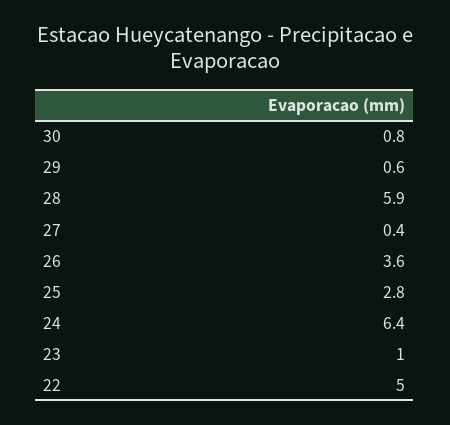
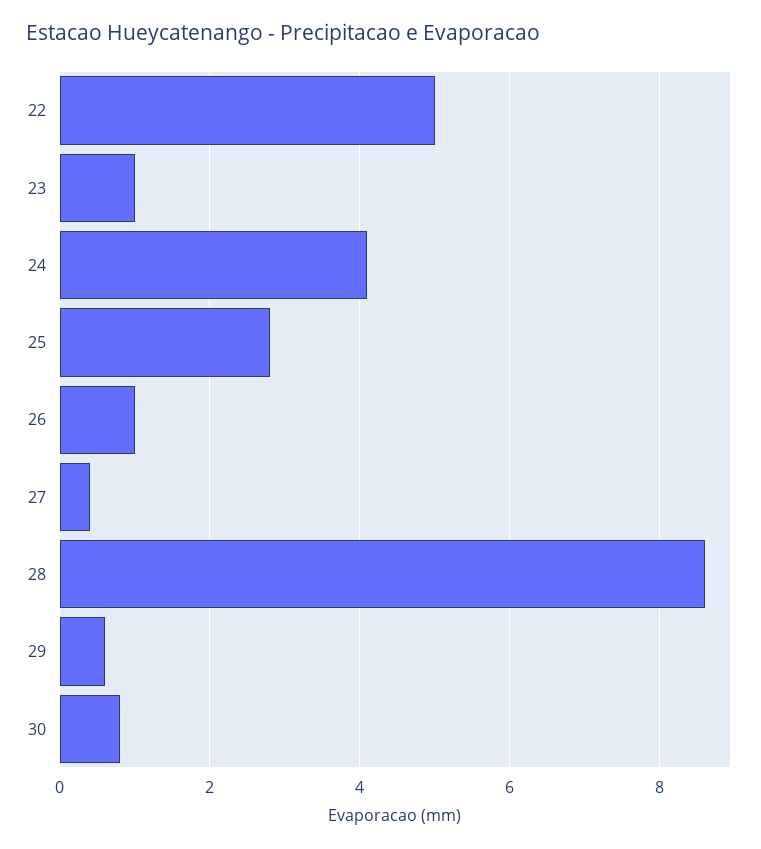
  {
    "30": 0.8,
    "29": 0.6,
-   "28": 5.9,
+   "28": 8.5,
    "27": 0.4,
-   "26": 3.6,
+   "26": 1,
    "25": 2.8,
-   "24": 6.4,
+   "24": 4,
    "23": 1,
    "22": 5
  }

